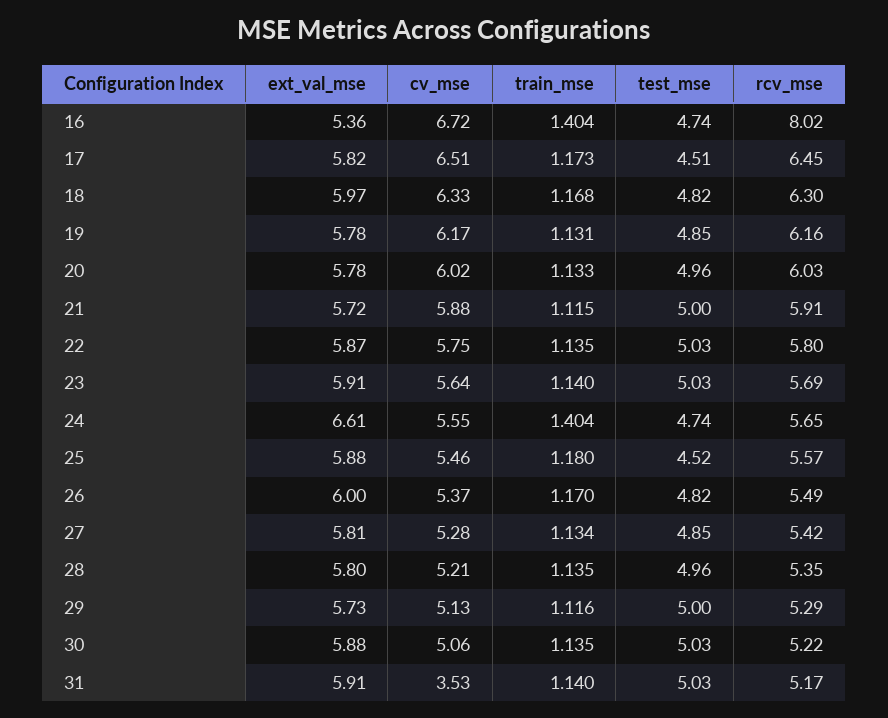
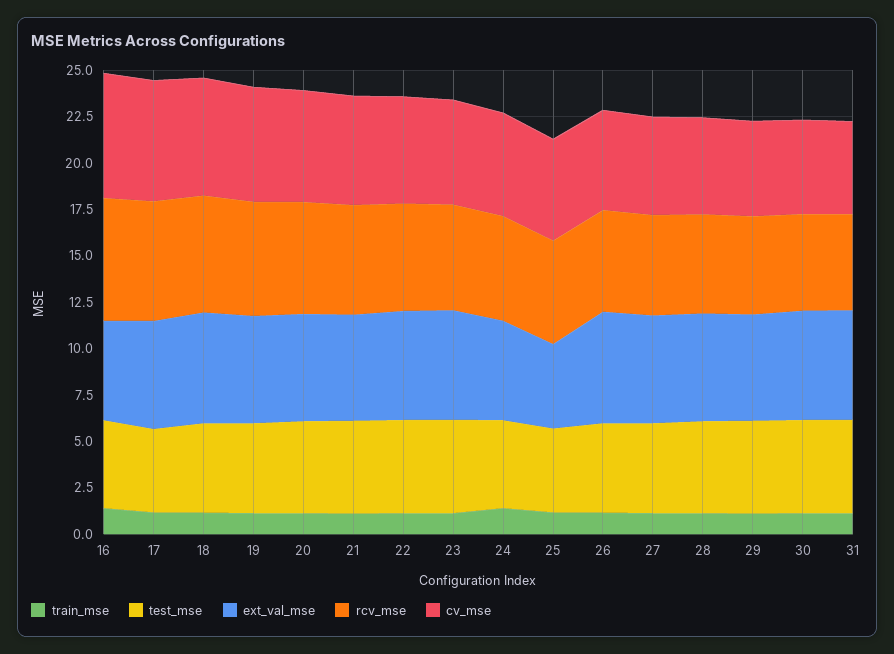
  {
    "ext_val_mse": {
      "16": 5.36,
      "17": 5.82,
      "18": 5.97,
      "19": 5.78,
      "20": 5.78,
      "21": 5.72,
      "22": 5.87,
      "23": 5.91,
-     "24": 6.61,
+     "24": 5.5,
-     "25": 5.88,
+     "25": 4.5,
      "26": 6,
      "27": 5.81,
      "28": 5.8,
      "29": 5.73,
      "30": 5.88,
      "31": 5.91
    },
    "cv_mse": {
      "16": 6.72,
      "17": 6.51,
      "18": 6.33,
      "19": 6.17,
      "20": 6.02,
      "21": 5.88,
      "22": 5.75,
      "23": 5.64,
      "24": 5.55,
      "25": 5.46,
      "26": 5.37,
      "27": 5.28,
      "28": 5.21,
      "29": 5.13,
      "30": 5.06,
-     "31": 3.53
+     "31": 5
    },
    "train_mse": {
      "16": 1.404,
      "17": 1.173,
      "18": 1.168,
      "19": 1.131,
      "20": 1.133,
      "21": 1.115,
      "22": 1.135,
      "23": 1.14,
      "24": 1.404,
      "25": 1.18,
      "26": 1.17,
      "27": 1.134,
      "28": 1.135,
      "29": 1.116,
      "30": 1.135,
      "31": 1.14
    },
    "test_mse": {
      "16": 4.74,
      "17": 4.51,
      "18": 4.82,
      "19": 4.85,
      "20": 4.96,
      "21": 5,
      "22": 5.03,
      "23": 5.03,
      "24": 4.74,
      "25": 4.52,
      "26": 4.82,
      "27": 4.85,
      "28": 4.96,
      "29": 5,
      "30": 5.03,
      "31": 5.03
    },
    "rcv_mse": {
-     "16": 8.02,
+     "16": 6.5,
      "17": 6.45,
      "18": 6.3,
      "19": 6.16,
      "20": 6.03,
      "21": 5.91,
      "22": 5.8,
      "23": 5.69,
      "24": 5.65,
      "25": 5.57,
      "26": 5.49,
      "27": 5.42,
      "28": 5.35,
      "29": 5.29,
      "30": 5.22,
      "31": 5.17
    }
  }

